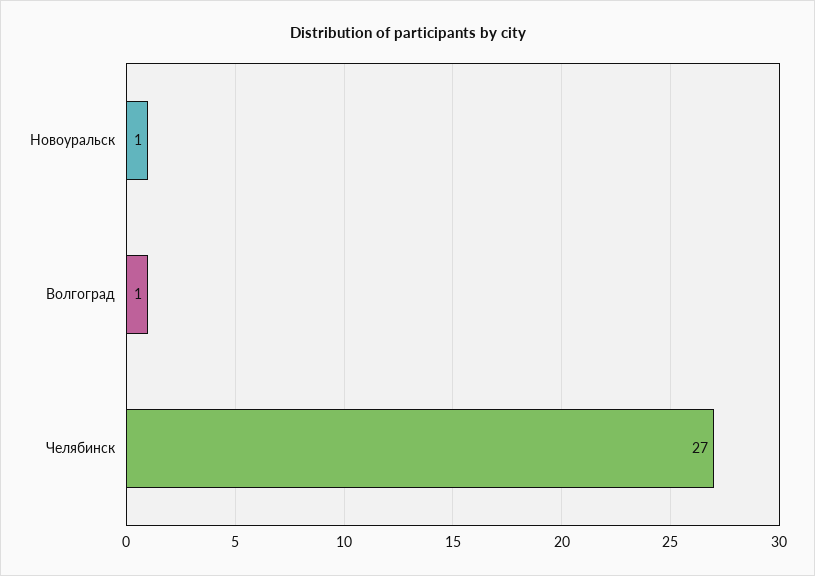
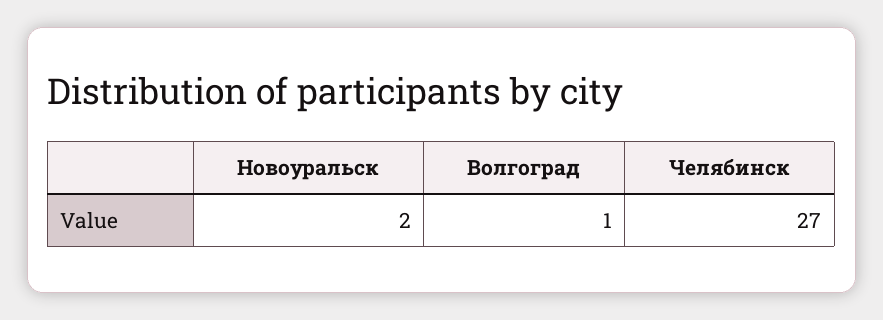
  {
-   "Новоуральск": 1,
+   "Новоуральск": 2,
    "Волгоград": 1,
    "Челябинск": 27
  }

